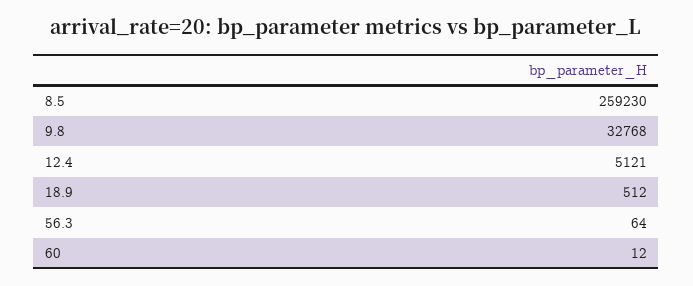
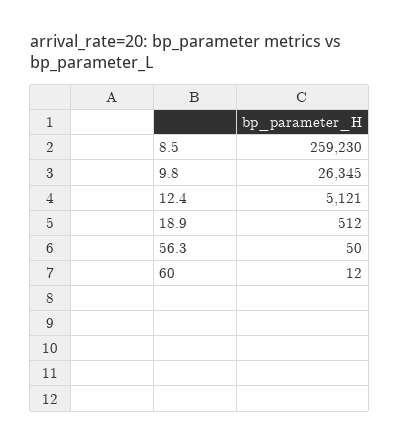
  {
    "8.5": 259230,
-   "9.8": 32768,
+   "9.8": 26345,
    "12.4": 5121,
    "18.9": 512,
-   "56.3": 64,
+   "56.3": 50,
    "60": 12
  }

